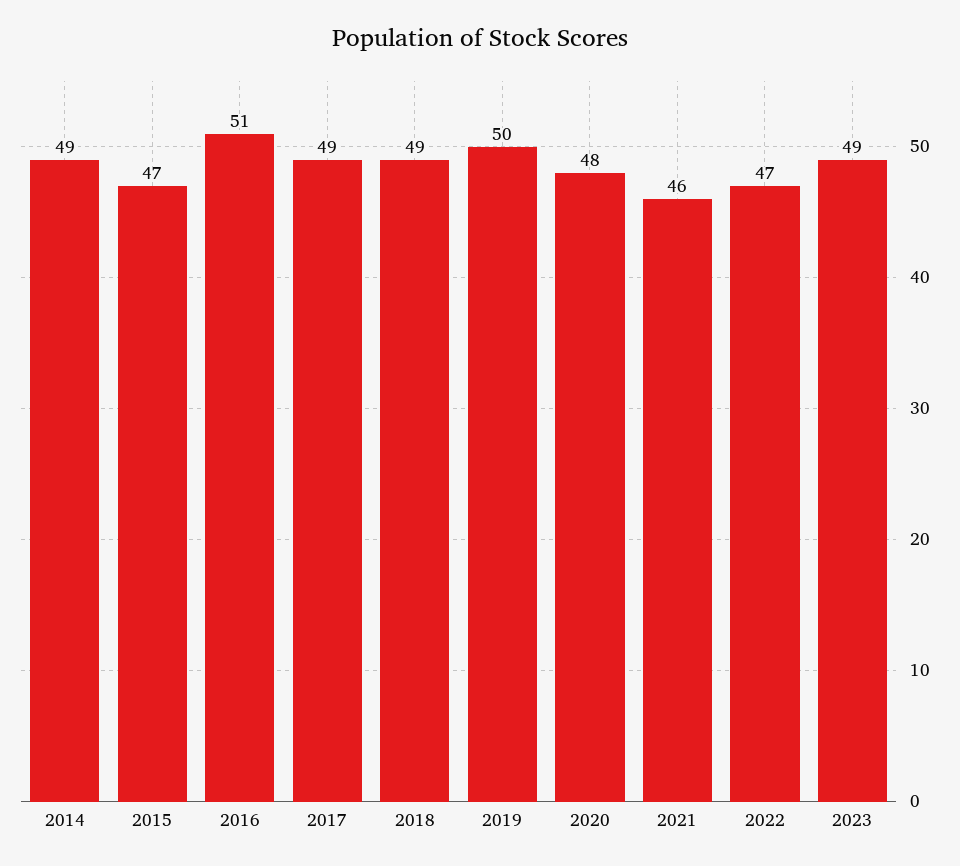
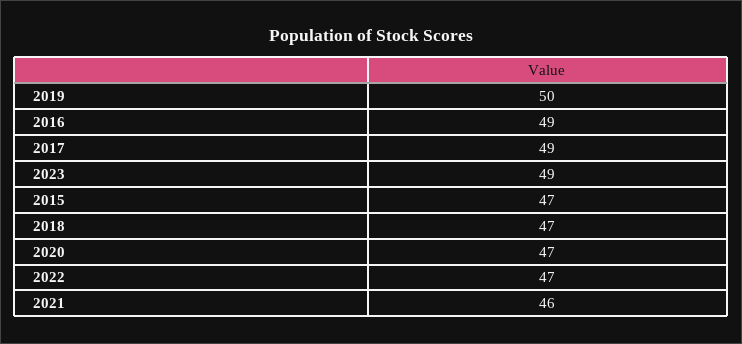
  {
-   "2014": 49,
    "2015": 47,
-   "2016": 51,
+   "2016": 49,
    "2017": 49,
-   "2018": 49,
+   "2018": 47,
    "2019": 50,
-   "2020": 48,
+   "2020": 47,
    "2021": 46,
    "2022": 47,
    "2023": 49
  }

